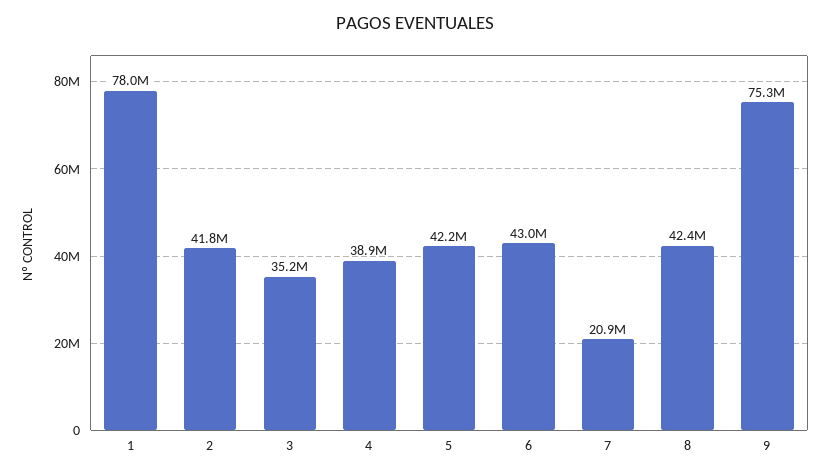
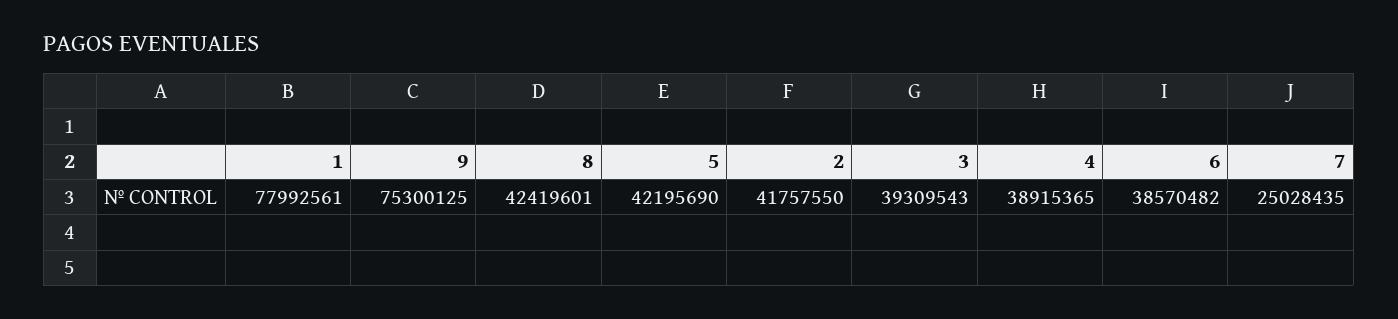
  {
    "1": 77992561,
    "2": 41757550,
-   "3": 35200000,
+   "3": 39309543,
    "4": 38915365,
    "5": 42195690,
-   "6": 43000000,
+   "6": 38570482,
-   "7": 20900000,
+   "7": 25028435,
    "8": 42419601,
    "9": 75300125
  }

